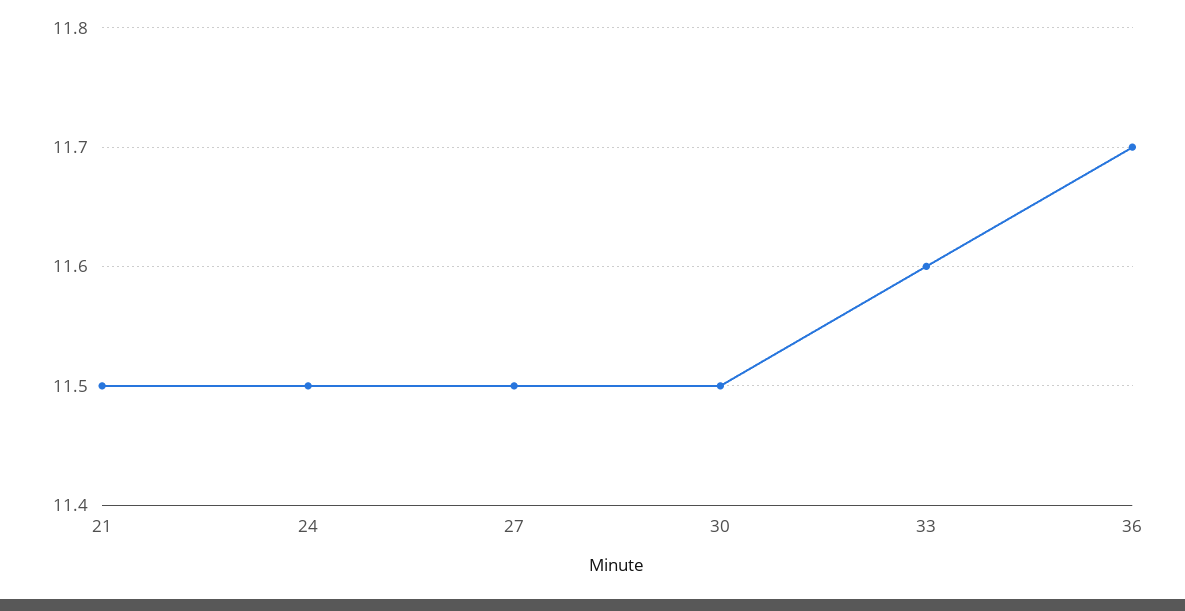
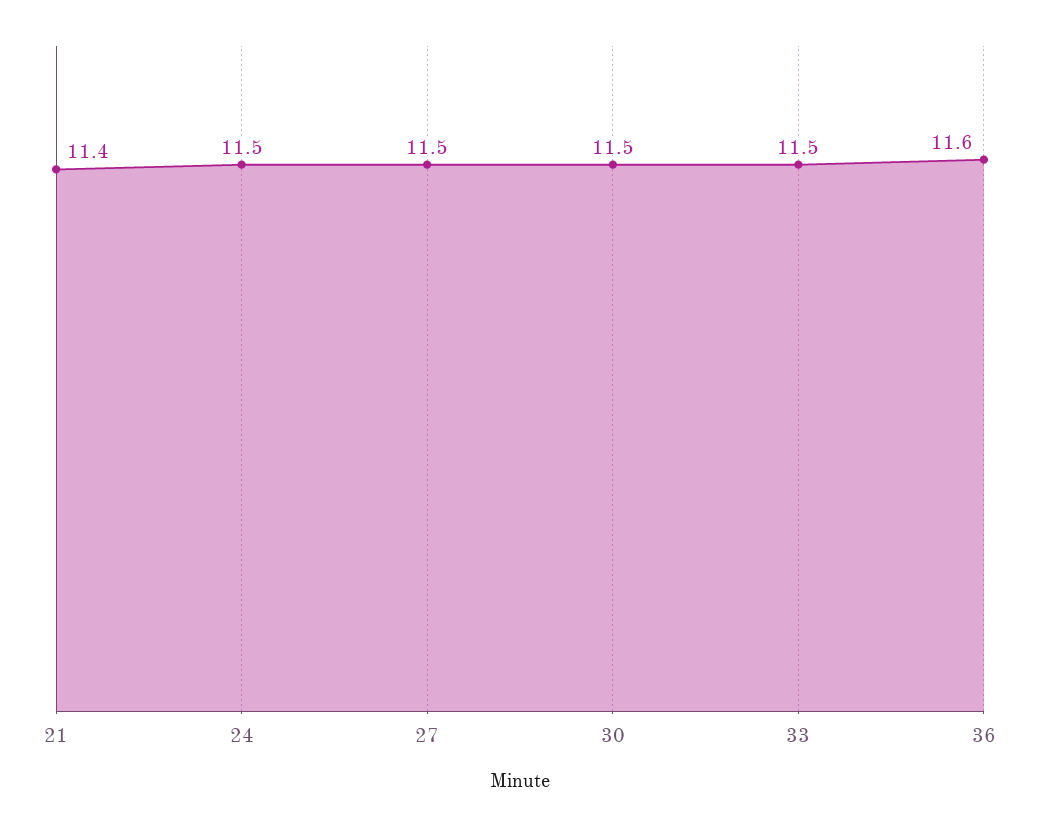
  {
-   "21": 11.5,
+   "21": 11.4,
    "24": 11.5,
    "27": 11.5,
    "30": 11.5,
-   "33": 11.6,
+   "33": 11.5,
-   "36": 11.7
+   "36": 11.6
  }

